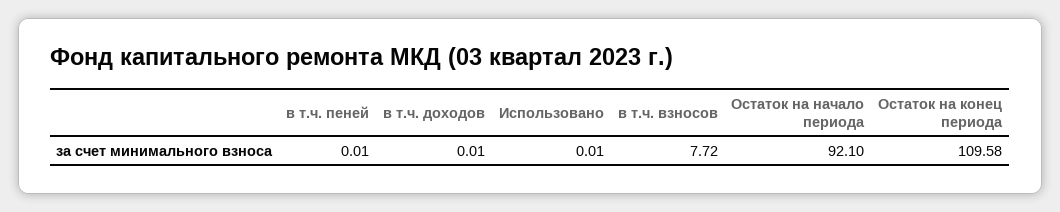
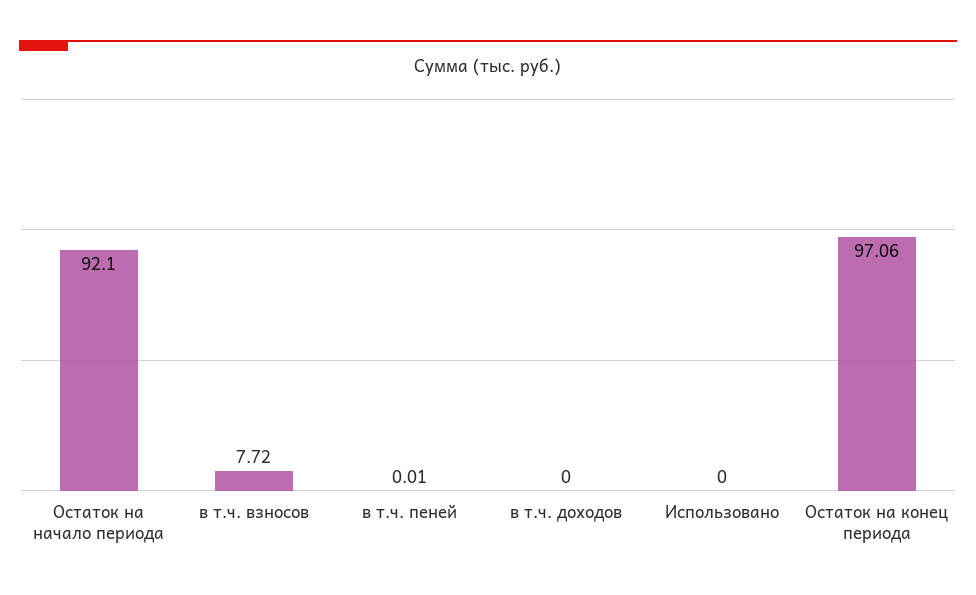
  {
    "в т.ч. пеней": 0.01,
-   "в т.ч. доходов": 0.01,
+   "в т.ч. доходов": 0,
-   "Использовано": 0.01,
+   "Использовано": 0,
    "в т.ч. взносов": 7.72,
    "Остаток на начало периода": 92.1,
-   "Остаток на конец периода": 109.58
+   "Остаток на конец периода": 97.06
  }

